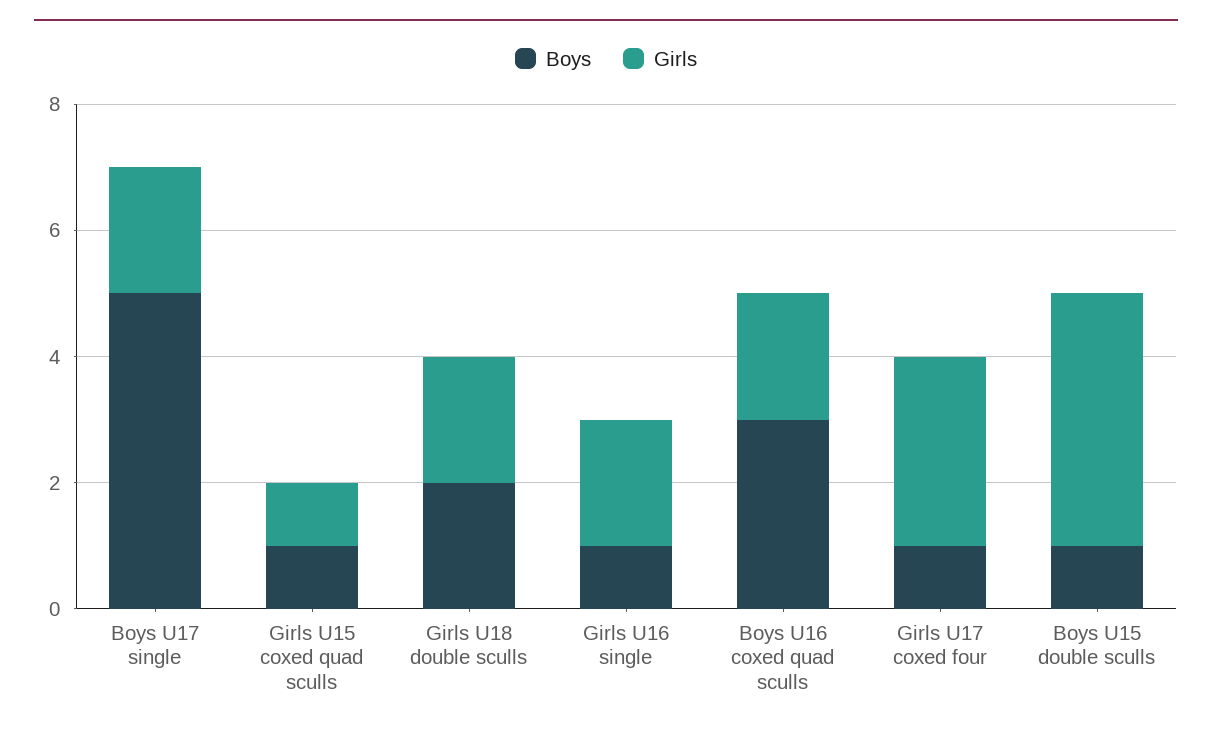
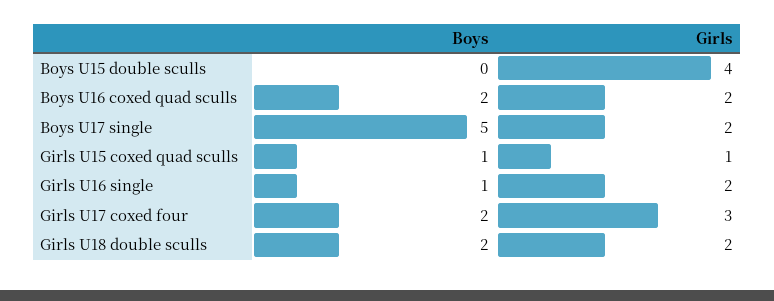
  {
    "Boys": {
      "Boys U17 single": 5,
      "Girls U15 coxed quad sculls": 1,
      "Girls U18 double sculls": 2,
      "Girls U16 single": 1,
-     "Boys U16 coxed quad sculls": 3,
+     "Boys U16 coxed quad sculls": 2,
-     "Girls U17 coxed four": 1,
+     "Girls U17 coxed four": 2,
-     "Boys U15 double sculls": 1
+     "Boys U15 double sculls": 0
    },
    "Girls": {
      "Boys U17 single": 2,
      "Girls U15 coxed quad sculls": 1,
      "Girls U18 double sculls": 2,
      "Girls U16 single": 2,
      "Boys U16 coxed quad sculls": 2,
      "Girls U17 coxed four": 3,
      "Boys U15 double sculls": 4
    }
  }

